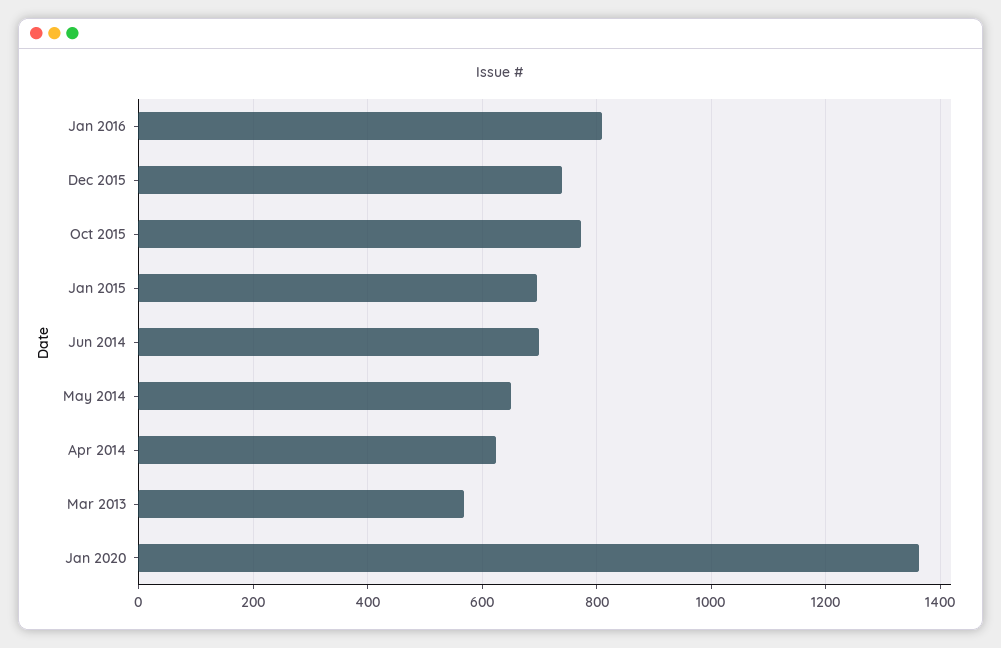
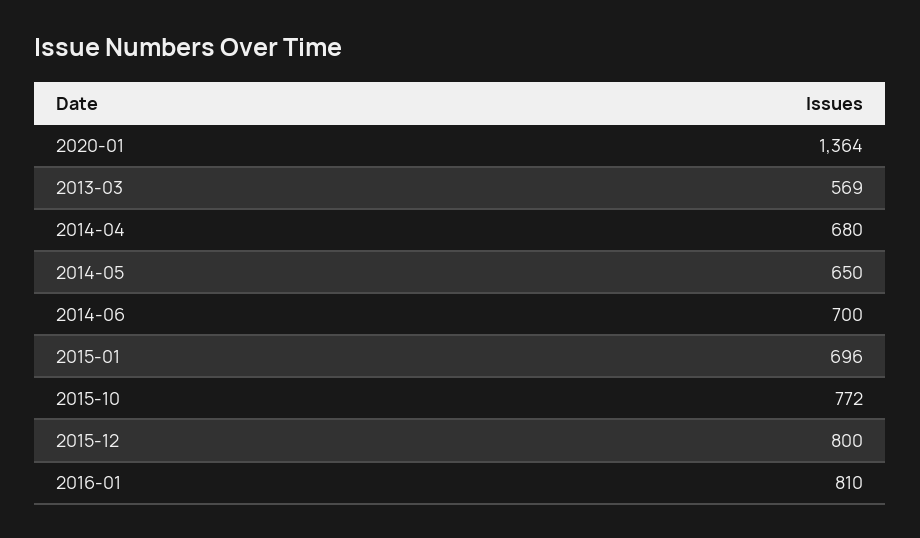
  {
    "Jan 2016": 810,
-   "Dec 2015": 740,
+   "Dec 2015": 800,
    "Oct 2015": 772,
    "Jan 2015": 696,
    "Jun 2014": 700,
    "May 2014": 650,
-   "Apr 2014": 620,
+   "Apr 2014": 680,
    "Mar 2013": 569,
    "Jan 2020": 1364
  }

